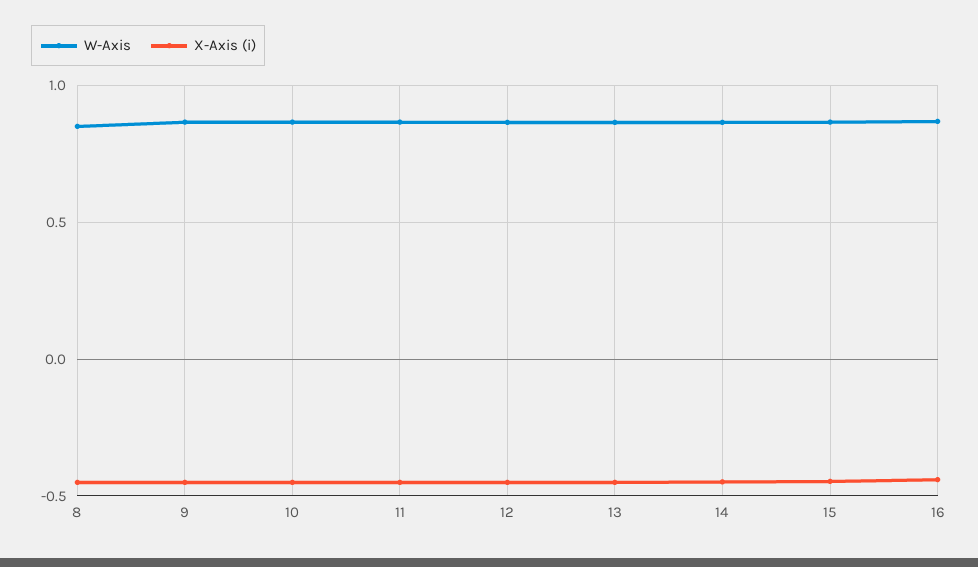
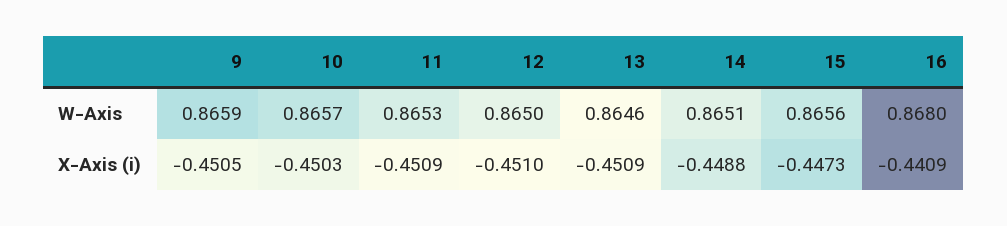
  {
    "W-Axis": {
-     "8": 0.85,
      "9": 0.8659,
      "10": 0.8657,
      "11": 0.8653,
      "12": 0.865,
      "13": 0.8646,
      "14": 0.8651,
      "15": 0.8656,
      "16": 0.868
    },
    "X-Axis (i)": {
-     "8": -0.45,
      "9": -0.4505,
      "10": -0.4503,
      "11": -0.4509,
      "12": -0.451,
      "13": -0.4509,
      "14": -0.4488,
      "15": -0.4473,
      "16": -0.4409
    }
  }

